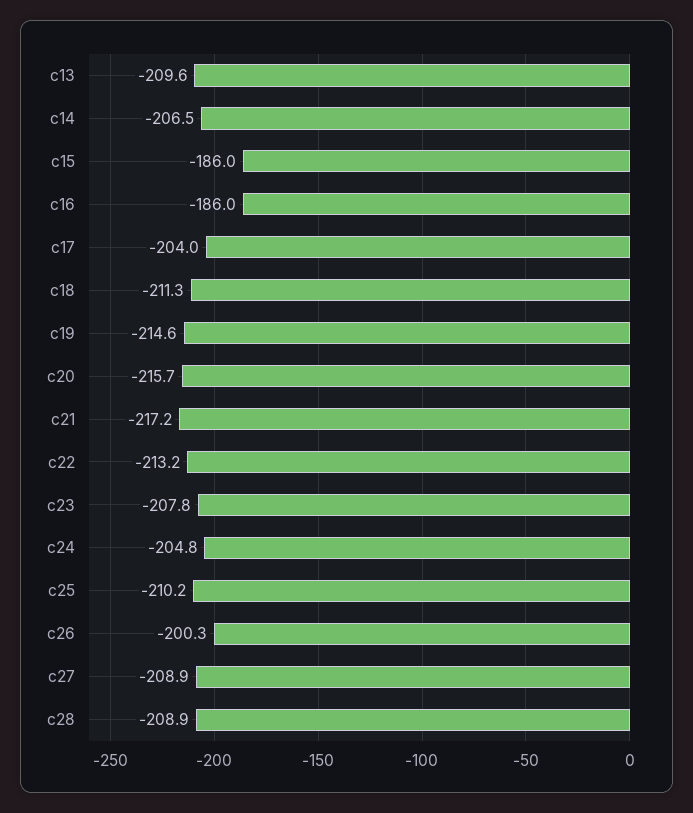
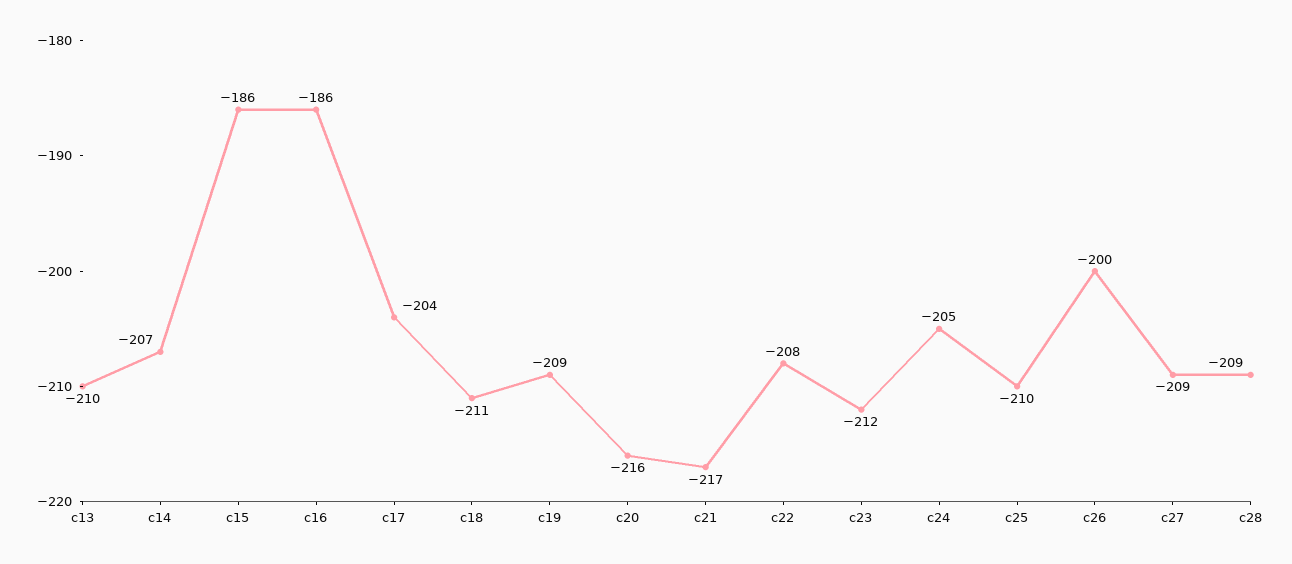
  {
    "c13": -209.6,
    "c14": -206.5,
    "c15": -186,
    "c16": -186,
    "c17": -204,
    "c18": -211.3,
-   "c19": -214.6,
+   "c19": -209,
    "c20": -215.7,
    "c21": -217.2,
-   "c22": -213.2,
+   "c22": -208,
-   "c23": -207.8,
+   "c23": -212,
    "c24": -204.8,
    "c25": -210.2,
    "c26": -200.3,
    "c27": -208.9,
    "c28": -208.9
  }

